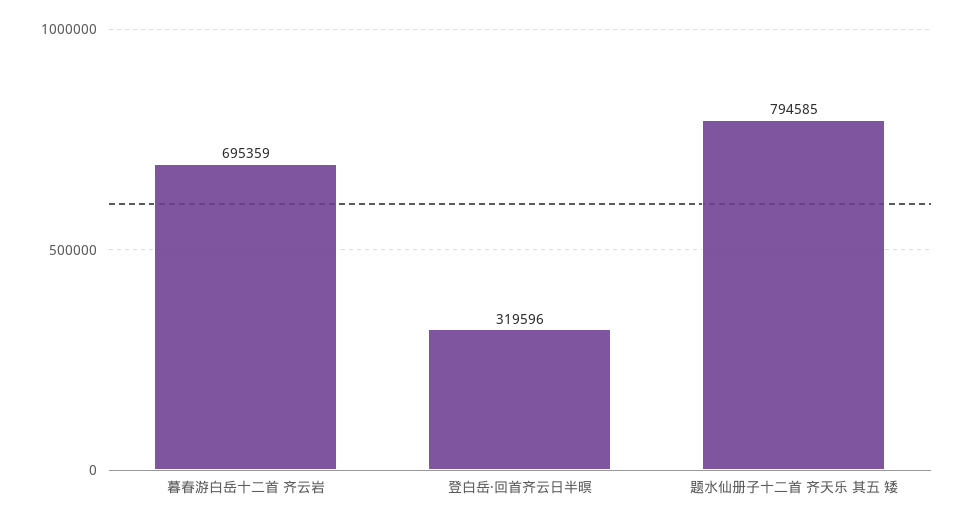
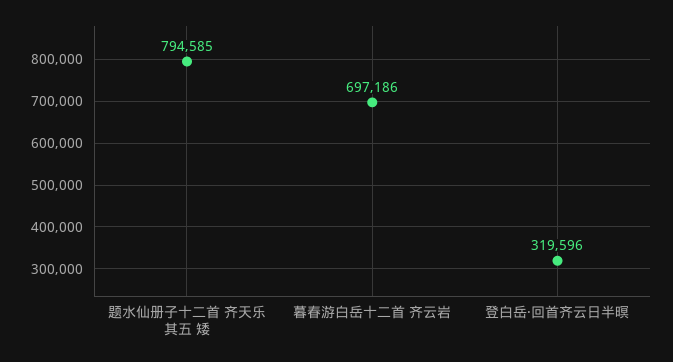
  {
-   "暮春游白岳十二首 齐云岩": 695359,
+   "暮春游白岳十二首 齐云岩": 697186,
    "登白岳·回首齐云日半暝": 319596,
    "题水仙册子十二首 齐天乐 其五 矮": 794585
  }

